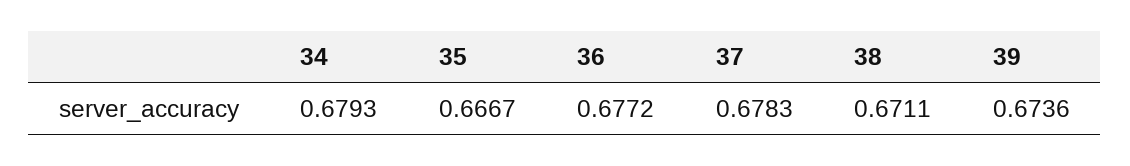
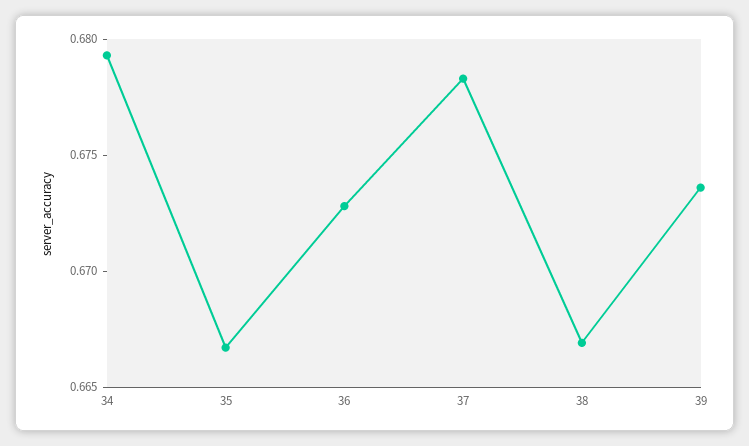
  {
    "34": 0.6793,
    "35": 0.6667,
-   "36": 0.6772,
+   "36": 0.673,
    "37": 0.6783,
-   "38": 0.6711,
+   "38": 0.667,
    "39": 0.6736
  }

